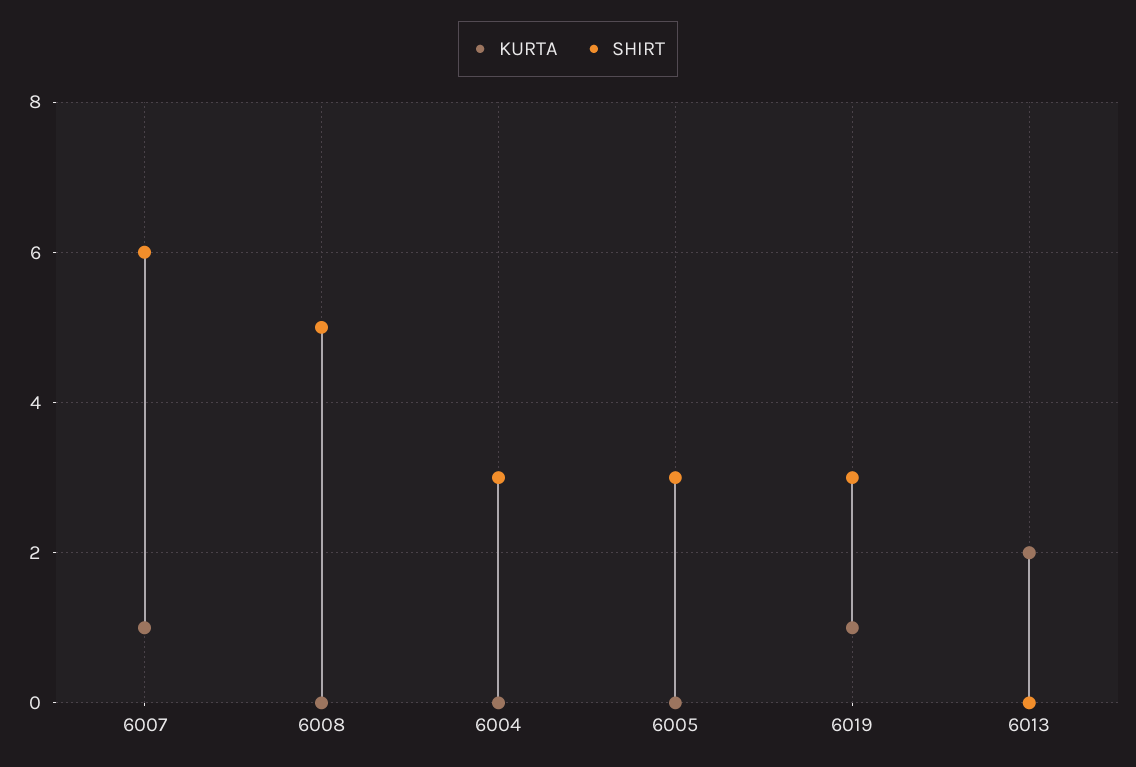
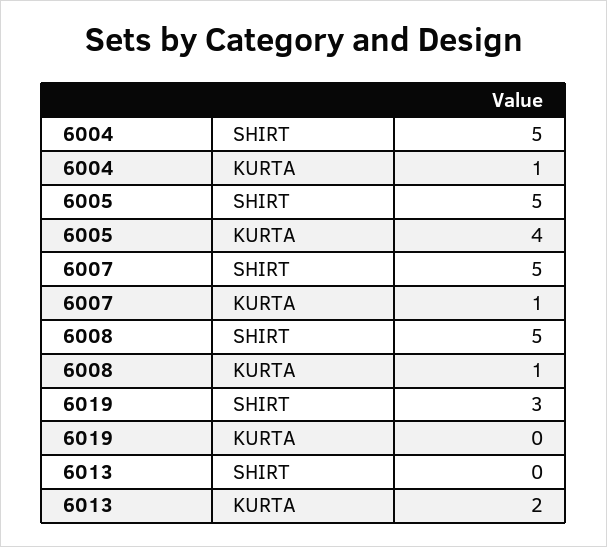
  {
    "KURTA": {
      "6007": 1,
-     "6008": 0,
+     "6008": 1,
-     "6004": 0,
+     "6004": 1,
-     "6005": 0,
+     "6005": 4,
-     "6019": 1,
+     "6019": 0,
      "6013": 2
    },
    "SHIRT": {
-     "6007": 6,
+     "6007": 5,
      "6008": 5,
-     "6004": 3,
+     "6004": 5,
-     "6005": 3,
+     "6005": 5,
      "6019": 3,
      "6013": 0
    }
  }

